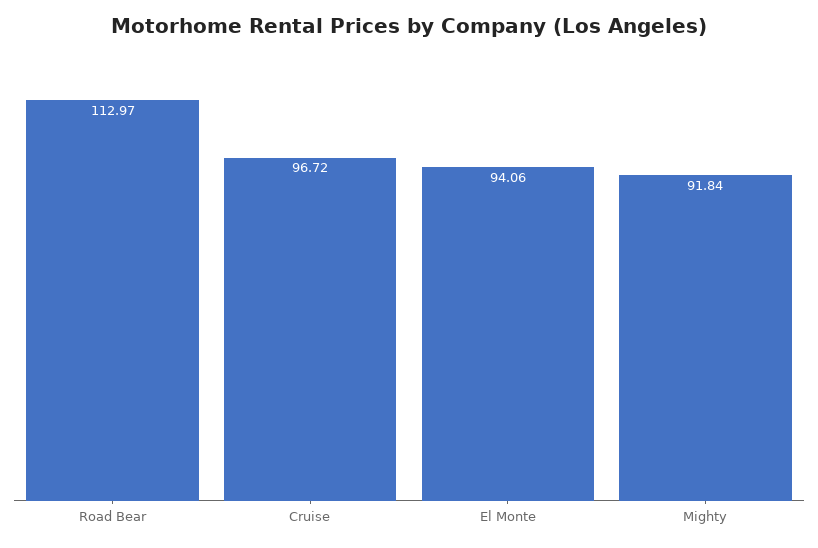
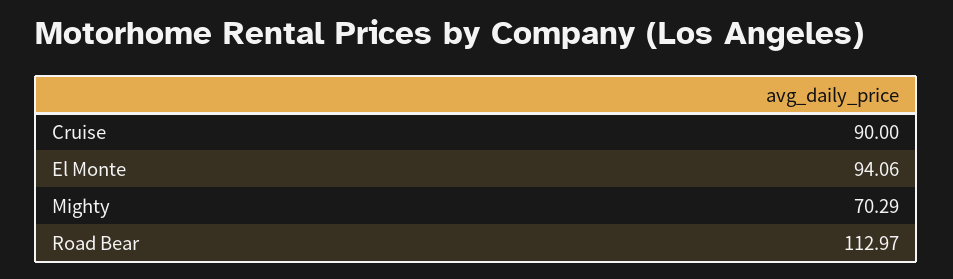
  {
    "Road Bear": 112.97,
-   "Cruise": 96.72,
+   "Cruise": 90,
    "El Monte": 94.06,
-   "Mighty": 91.84
+   "Mighty": 70.29
  }

